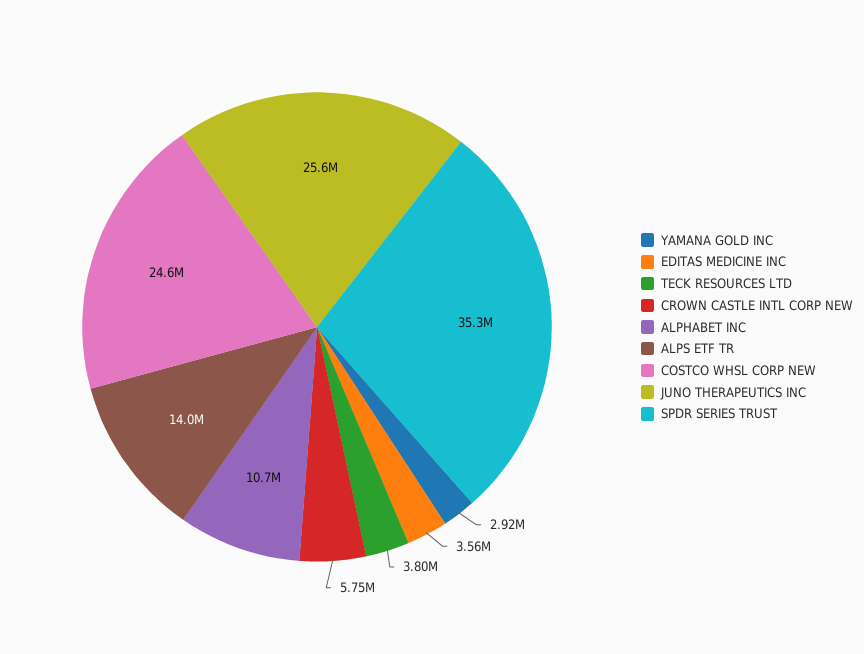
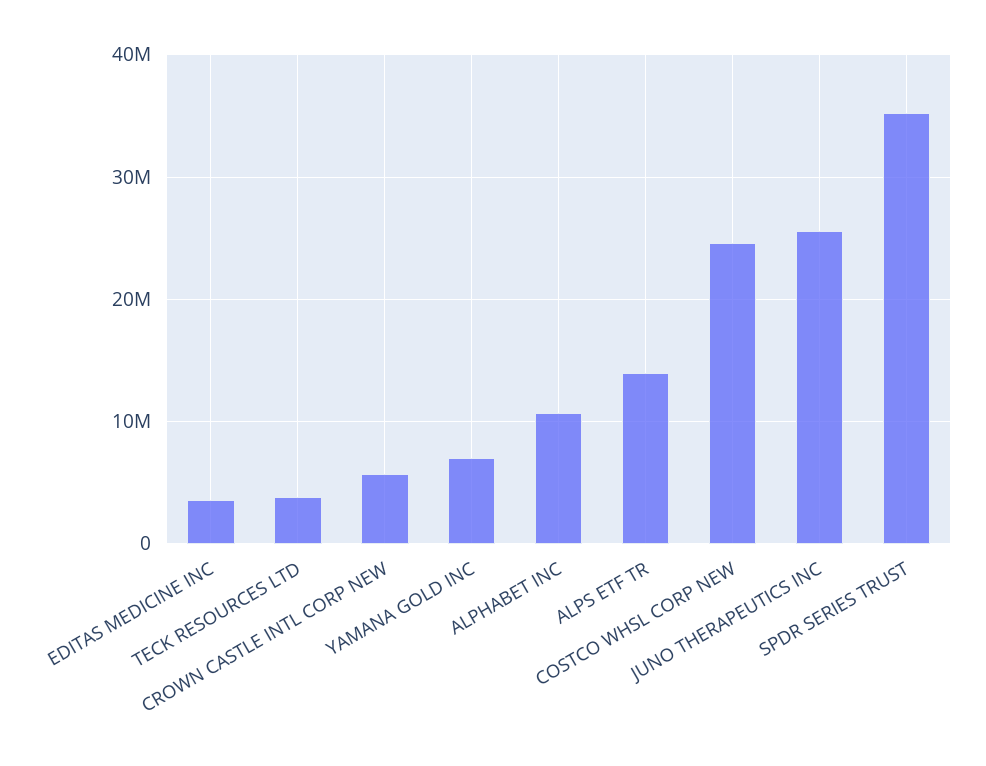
  {
-   "YAMANA GOLD INC": 2920000,
+   "YAMANA GOLD INC": 7000000,
    "EDITAS MEDICINE INC": 3560000,
    "TECK RESOURCES LTD": 3800000,
    "CROWN CASTLE INTL CORP NEW": 5750000,
    "ALPHABET INC": 10700000,
    "ALPS ETF TR": 14000000,
    "COSTCO WHSL CORP NEW": 24600000,
    "JUNO THERAPEUTICS INC": 25600000,
    "SPDR SERIES TRUST": 35300000
  }

